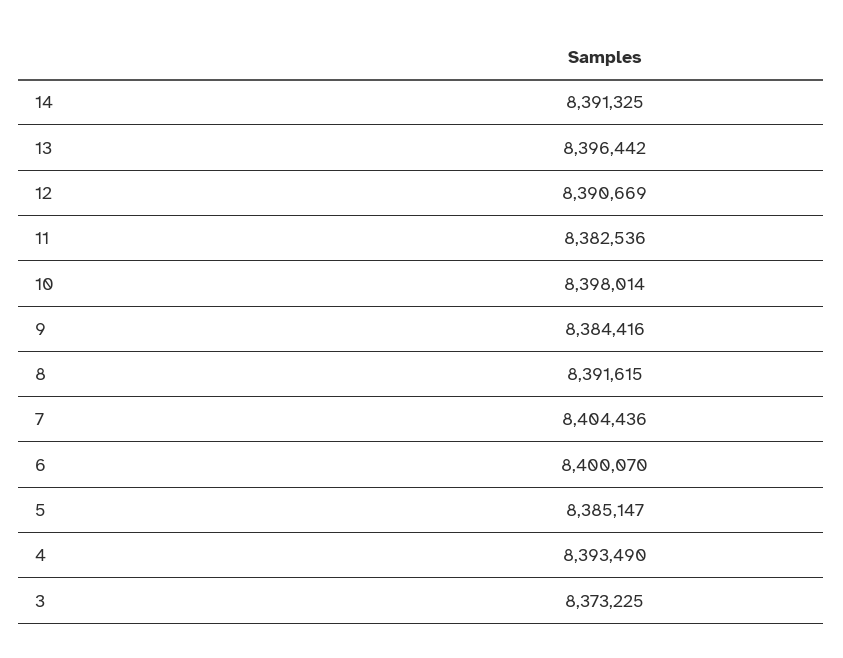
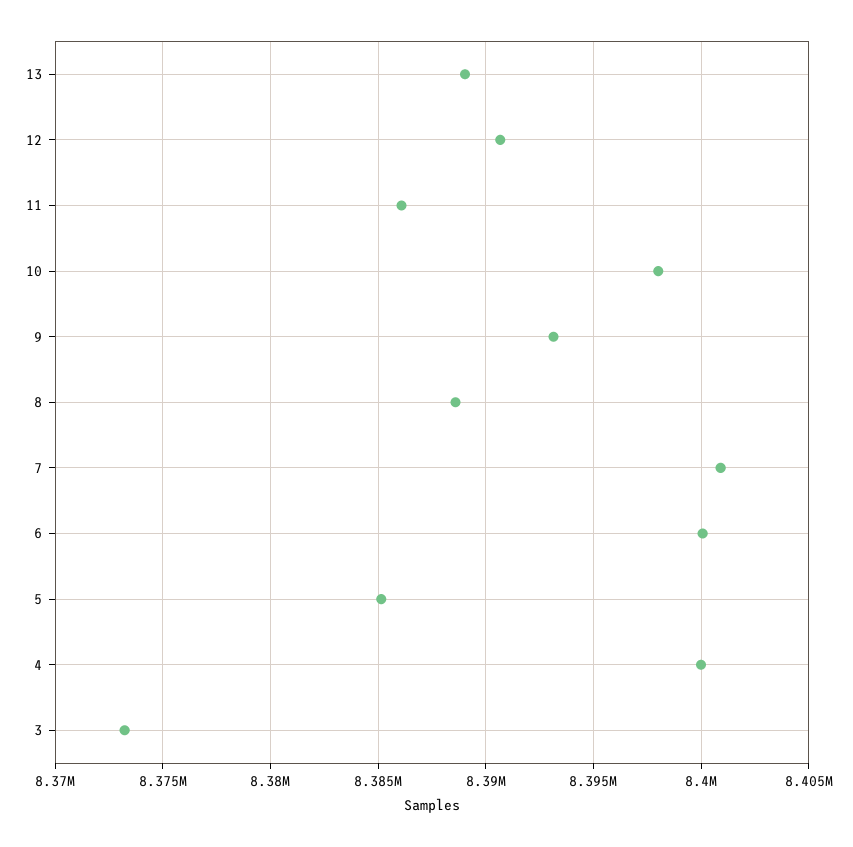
  {
-   "14": 8391325,
-   "13": 8396442,
+   "13": 8389000,
    "12": 8390669,
-   "11": 8382536,
+   "11": 8386000,
    "10": 8398014,
-   "9": 8384416,
+   "9": 8393000,
-   "8": 8391615,
+   "8": 8388500,
-   "7": 8404436,
+   "7": 8401000,
    "6": 8400070,
    "5": 8385147,
-   "4": 8393490,
+   "4": 8400000,
    "3": 8373225
  }

